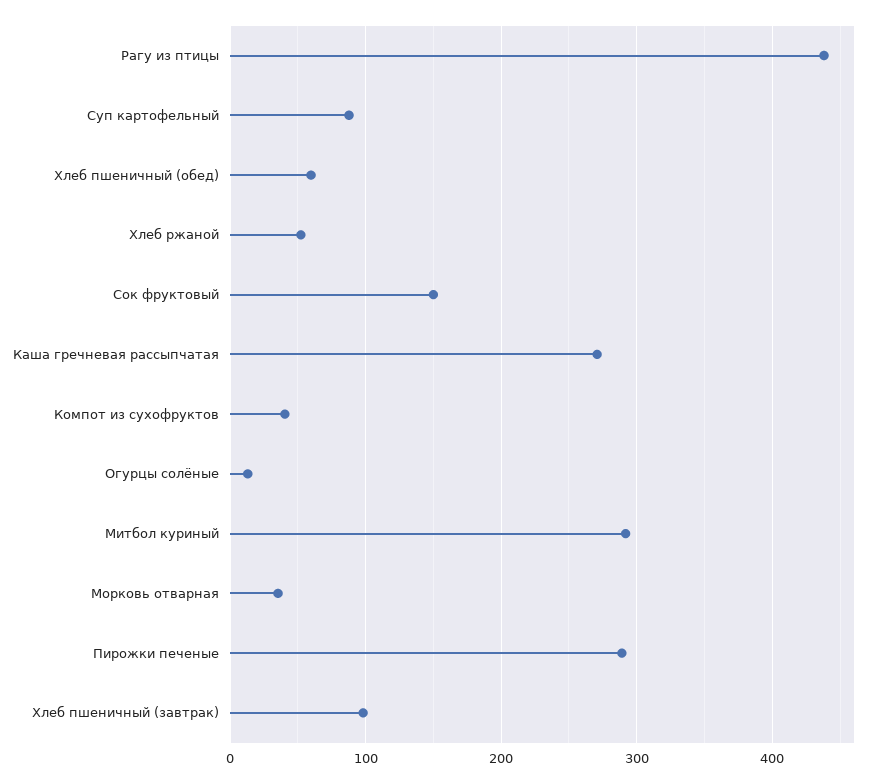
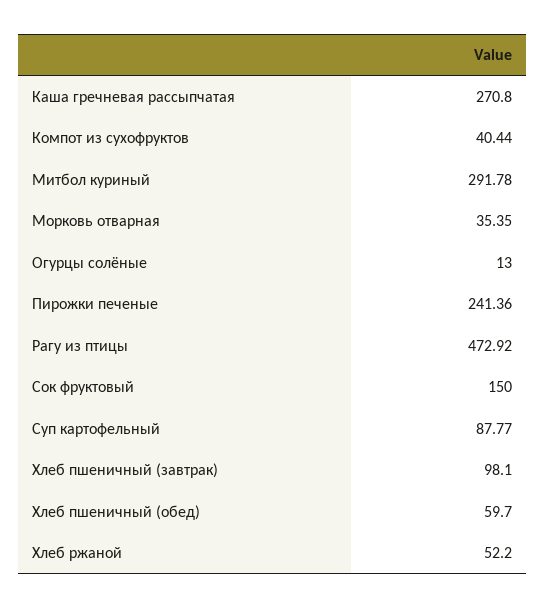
  {
-   "Рагу из птицы": 440,
+   "Рагу из птицы": 472.92,
    "Суп картофельный": 87.77,
    "Хлеб пшеничный (обед)": 59.7,
    "Хлеб ржаной": 52.2,
    "Сок фруктовый": 150,
    "Каша гречневая рассыпчатая": 270.8,
    "Компот из сухофруктов": 40.44,
    "Огурцы солёные": 13,
    "Митбол куриный": 291.78,
    "Морковь отварная": 35.35,
-   "Пирожки печеные": 290,
+   "Пирожки печеные": 241.36,
    "Хлеб пшеничный (завтрак)": 98.1
  }

